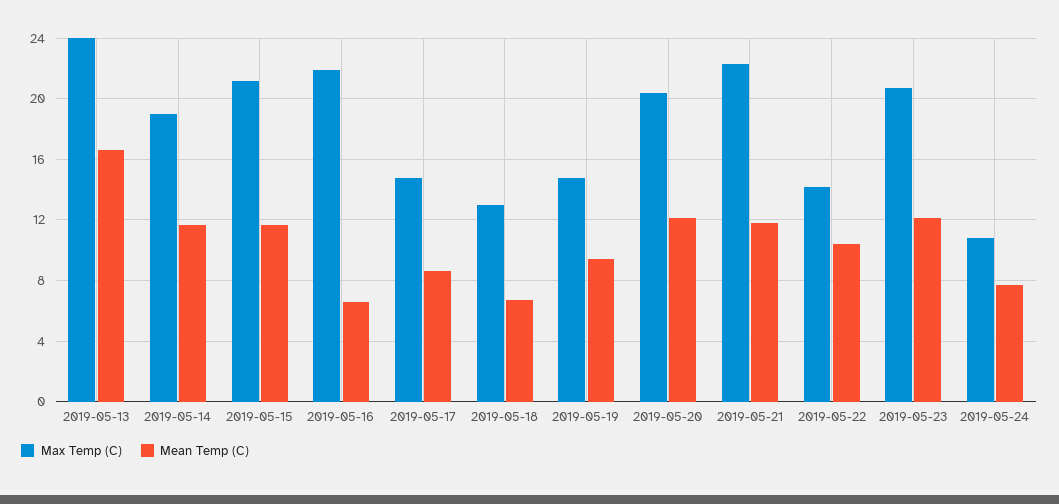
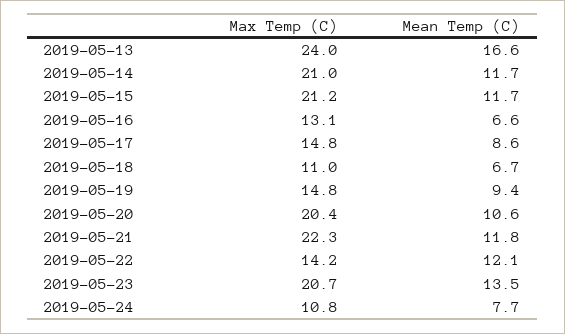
  {
    "Max Temp (C)": {
      "2019-05-13": 24,
-     "2019-05-14": 19,
+     "2019-05-14": 21,
      "2019-05-15": 21.2,
-     "2019-05-16": 22,
+     "2019-05-16": 13.1,
      "2019-05-17": 14.8,
-     "2019-05-18": 13,
+     "2019-05-18": 11,
      "2019-05-19": 14.8,
      "2019-05-20": 20.4,
      "2019-05-21": 22.3,
      "2019-05-22": 14.2,
      "2019-05-23": 20.7,
      "2019-05-24": 10.8
    },
    "Mean Temp (C)": {
      "2019-05-13": 16.6,
      "2019-05-14": 11.7,
      "2019-05-15": 11.7,
      "2019-05-16": 6.6,
      "2019-05-17": 8.6,
      "2019-05-18": 6.7,
      "2019-05-19": 9.4,
-     "2019-05-20": 12,
+     "2019-05-20": 10.6,
      "2019-05-21": 11.8,
-     "2019-05-22": 10.5,
+     "2019-05-22": 12.1,
-     "2019-05-23": 12,
+     "2019-05-23": 13.5,
      "2019-05-24": 7.7
    }
  }

